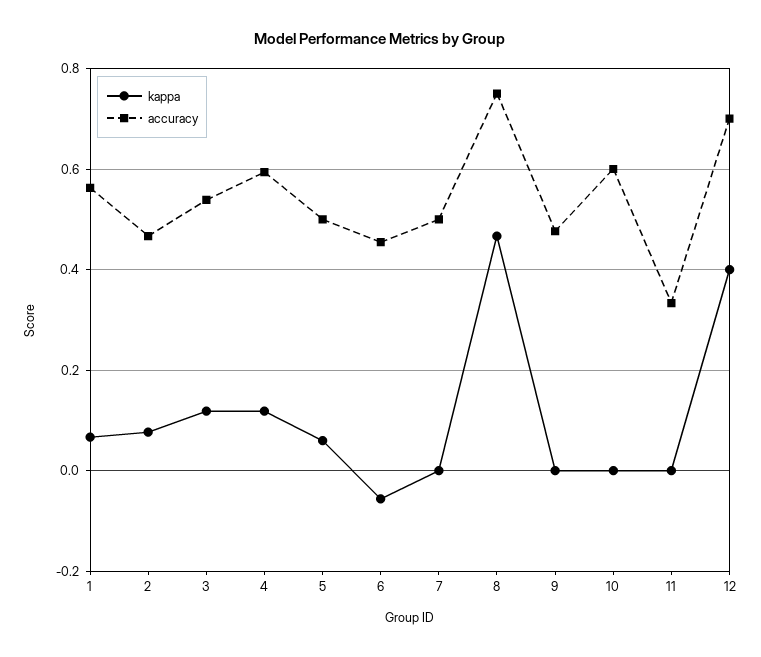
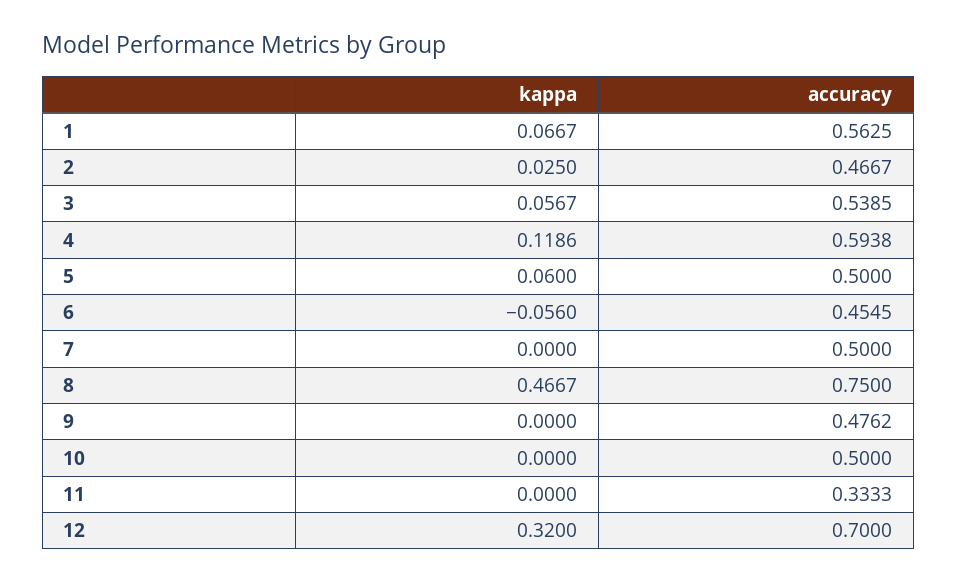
  {
    "kappa": {
      "1": 0.0667,
-     "2": 0.08,
+     "2": 0.025,
-     "3": 0.12,
+     "3": 0.0567,
      "4": 0.1186,
      "5": 0.06,
      "6": -0.056,
      "7": 0,
      "8": 0.4667,
      "9": 0,
      "10": 0,
      "11": 0,
-     "12": 0.4
+     "12": 0.32
    },
    "accuracy": {
      "1": 0.5625,
      "2": 0.4667,
      "3": 0.5385,
      "4": 0.5938,
      "5": 0.5,
      "6": 0.4545,
      "7": 0.5,
      "8": 0.75,
      "9": 0.4762,
-     "10": 0.6,
+     "10": 0.5,
      "11": 0.3333,
      "12": 0.7
    }
  }

